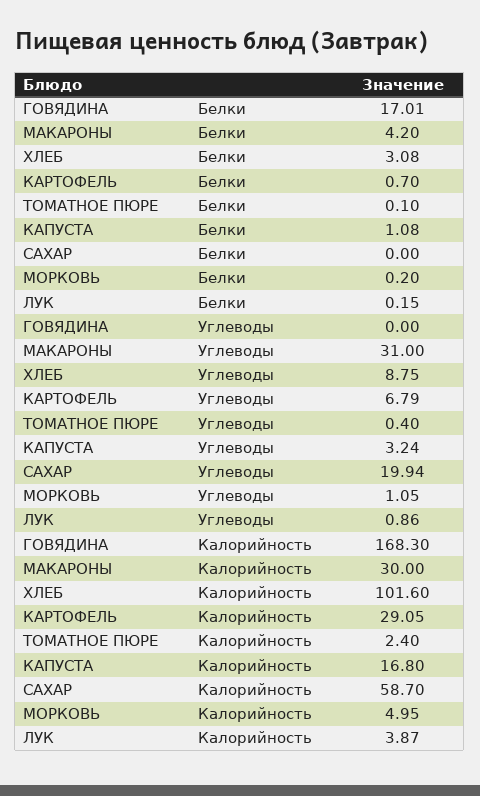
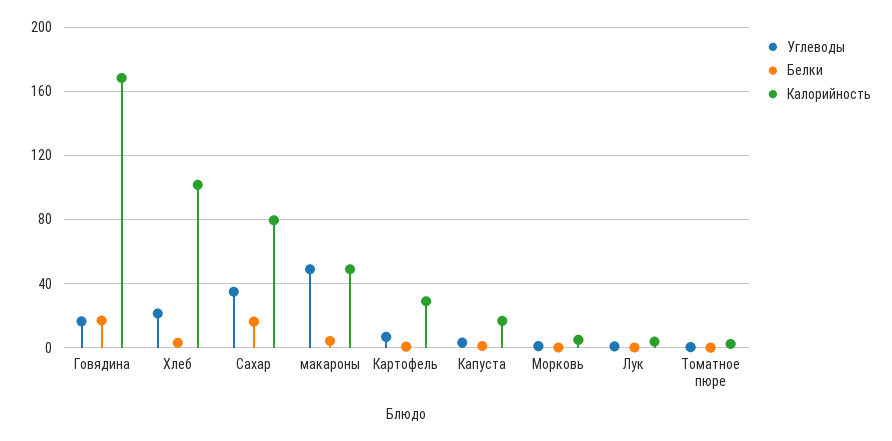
  {
    "Белки": {
      "ГОВЯДИНА": 17.01,
      "МАКАРОНЫ": 4.2,
      "ХЛЕБ": 3.08,
      "КАРТОФЕЛЬ": 0.7,
      "ТОМАТНОЕ ПЮРЕ": 0.1,
      "КАПУСТА": 1.08,
-     "САХАР": 0,
+     "САХАР": 15,
      "МОРКОВЬ": 0.2,
      "ЛУК": 0.15
    },
    "Углеводы": {
-     "ГОВЯДИНА": 0,
+     "ГОВЯДИНА": 15,
-     "МАКАРОНЫ": 31,
+     "МАКАРОНЫ": 50,
-     "ХЛЕБ": 8.75,
+     "ХЛЕБ": 20,
      "КАРТОФЕЛЬ": 6.79,
      "ТОМАТНОЕ ПЮРЕ": 0.4,
      "КАПУСТА": 3.24,
-     "САХАР": 19.94,
+     "САХАР": 35,
      "МОРКОВЬ": 1.05,
      "ЛУК": 0.86
    },
    "Калорийность": {
      "ГОВЯДИНА": 168.3,
-     "МАКАРОНЫ": 30,
+     "МАКАРОНЫ": 50,
      "ХЛЕБ": 101.6,
      "КАРТОФЕЛЬ": 29.05,
      "ТОМАТНОЕ ПЮРЕ": 2.4,
      "КАПУСТА": 16.8,
-     "САХАР": 58.7,
+     "САХАР": 80,
      "МОРКОВЬ": 4.95,
      "ЛУК": 3.87
    }
  }

